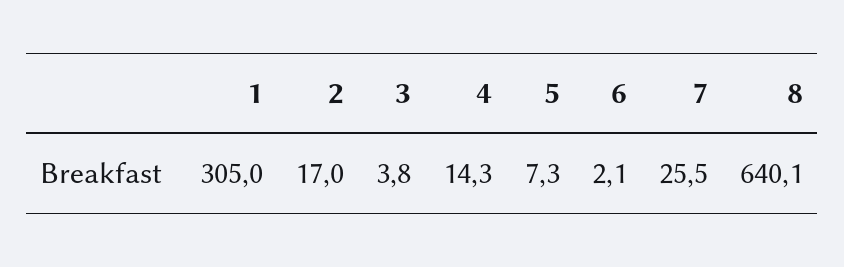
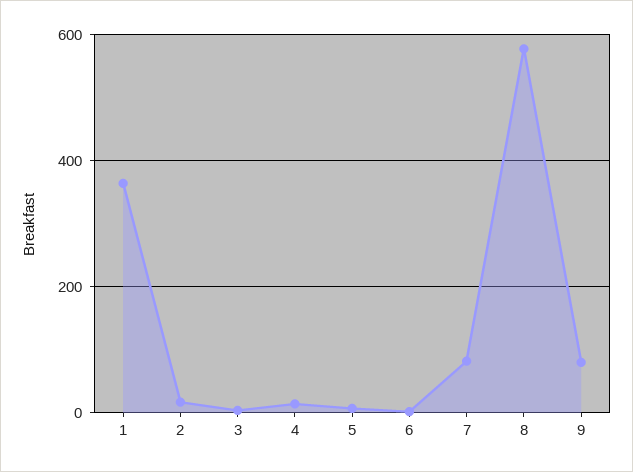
  {
-   "1": 305,
+   "1": 360,
    "2": 17,
    "3": 3.8,
    "4": 14.3,
    "5": 7.3,
    "6": 2.1,
-   "7": 25.5,
+   "7": 80,
-   "8": 640.1
+   "8": 580,
+   "9": 80
  }

